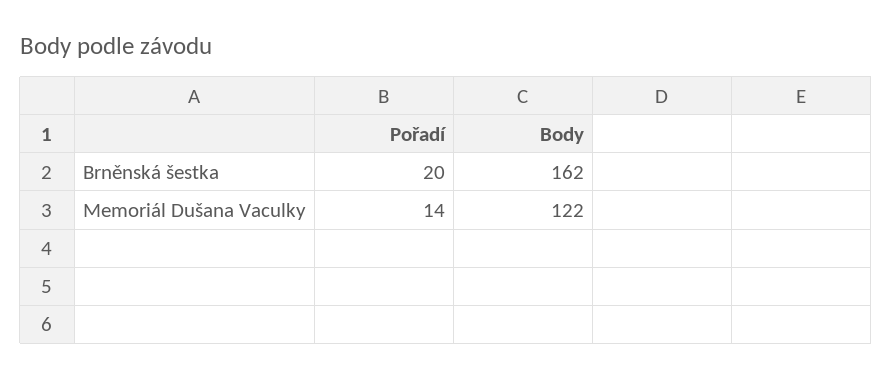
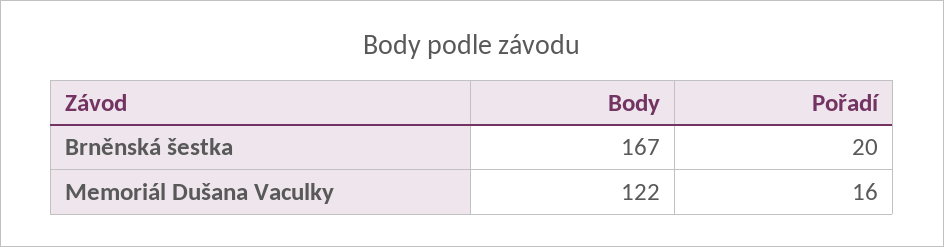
  {
    "Pořadí": {
      "Brněnská šestka": 20,
-     "Memoriál Dušana Vaculky": 14
+     "Memoriál Dušana Vaculky": 16
    },
    "Body": {
-     "Brněnská šestka": 162,
+     "Brněnská šestka": 167,
      "Memoriál Dušana Vaculky": 122
    }
  }

